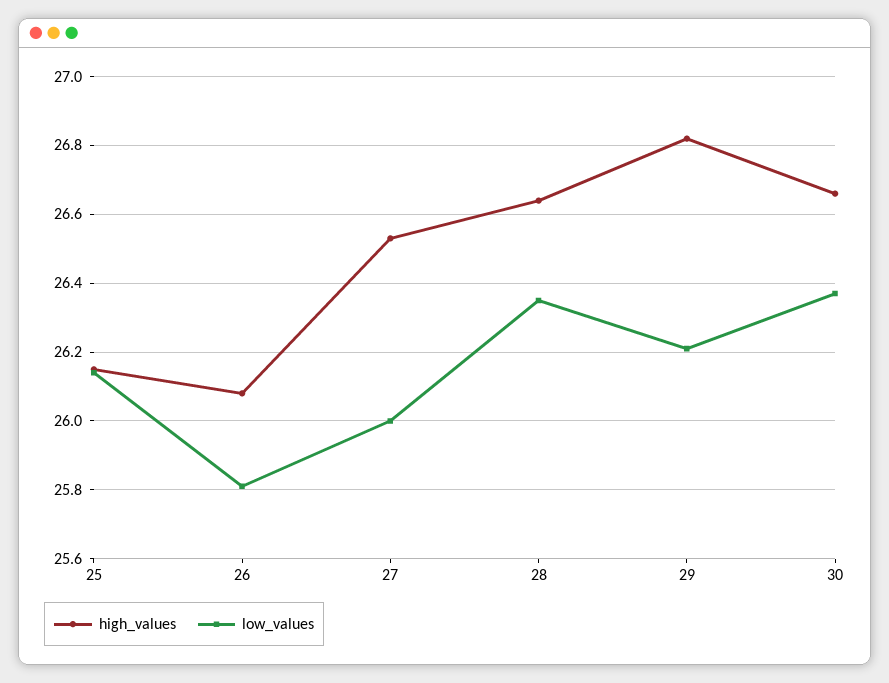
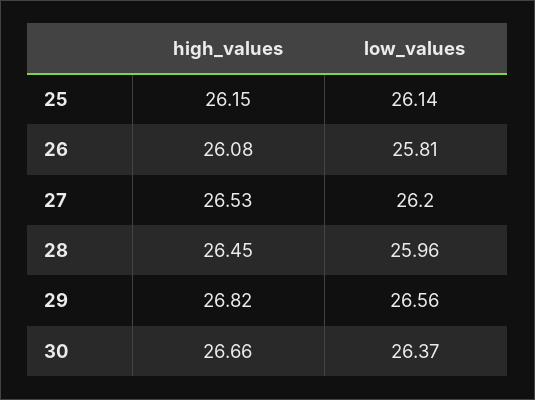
  {
    "high_values": {
      "25": 26.15,
      "26": 26.08,
      "27": 26.53,
-     "28": 26.65,
+     "28": 26.45,
      "29": 26.82,
      "30": 26.66
    },
    "low_values": {
      "25": 26.14,
      "26": 25.81,
-     "27": 26,
+     "27": 26.2,
-     "28": 26.35,
+     "28": 25.96,
-     "29": 26.2,
+     "29": 26.56,
      "30": 26.37
    }
  }

